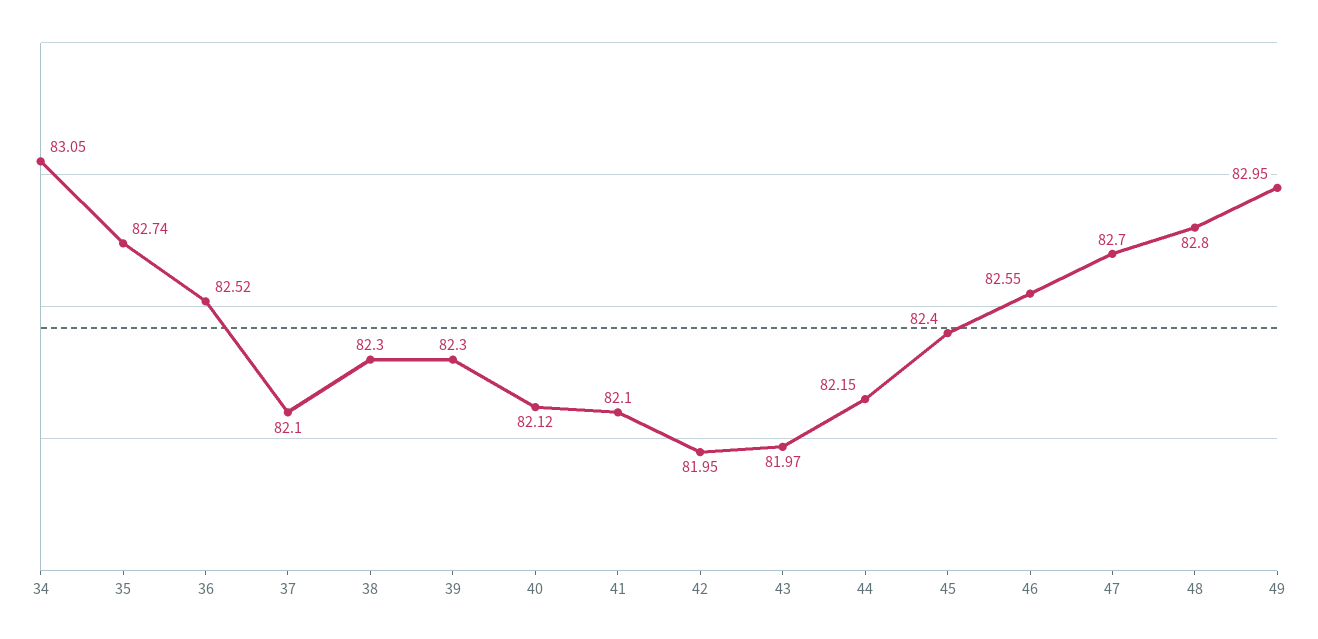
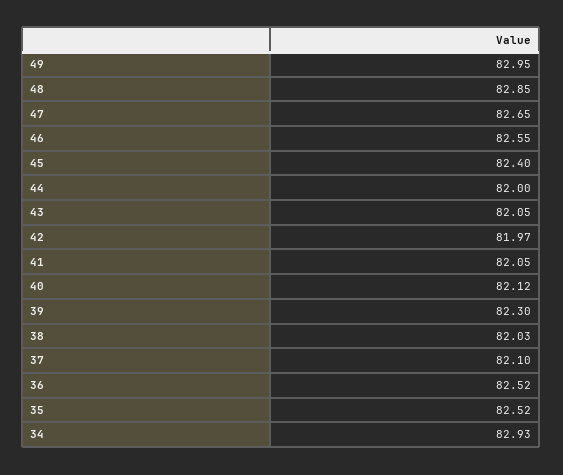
  {
-   "34": 83.05,
+   "34": 82.93,
-   "35": 82.74,
+   "35": 82.52,
    "36": 82.52,
    "37": 82.1,
-   "38": 82.3,
+   "38": 82.03,
    "39": 82.3,
    "40": 82.12,
-   "41": 82.1,
+   "41": 82.05,
-   "42": 81.95,
+   "42": 81.97,
-   "43": 81.97,
+   "43": 82.05,
-   "44": 82.15,
+   "44": 82,
    "45": 82.4,
    "46": 82.55,
-   "47": 82.7,
+   "47": 82.65,
-   "48": 82.8,
+   "48": 82.85,
    "49": 82.95
  }

